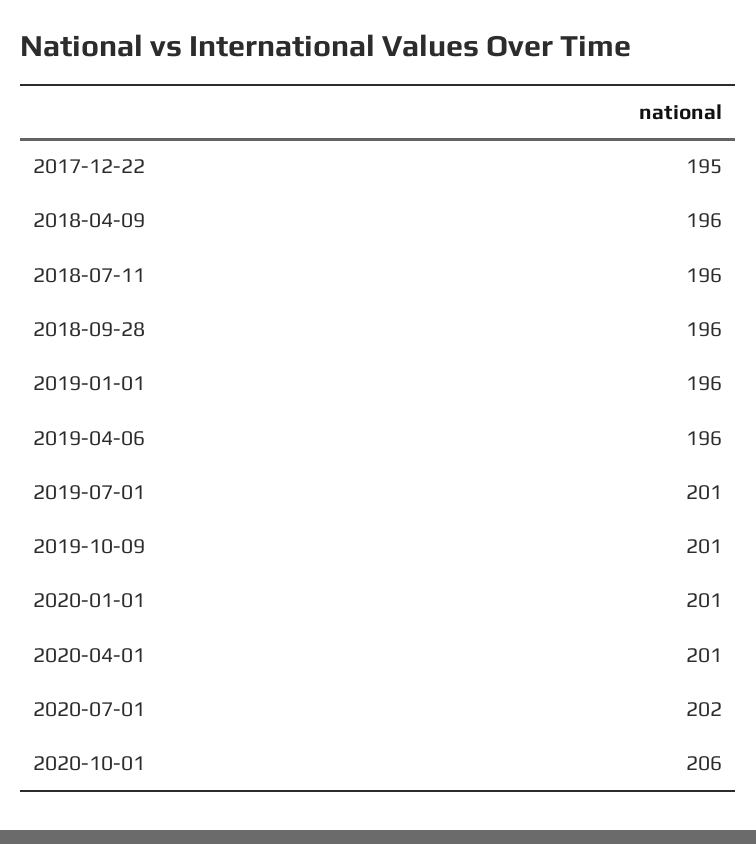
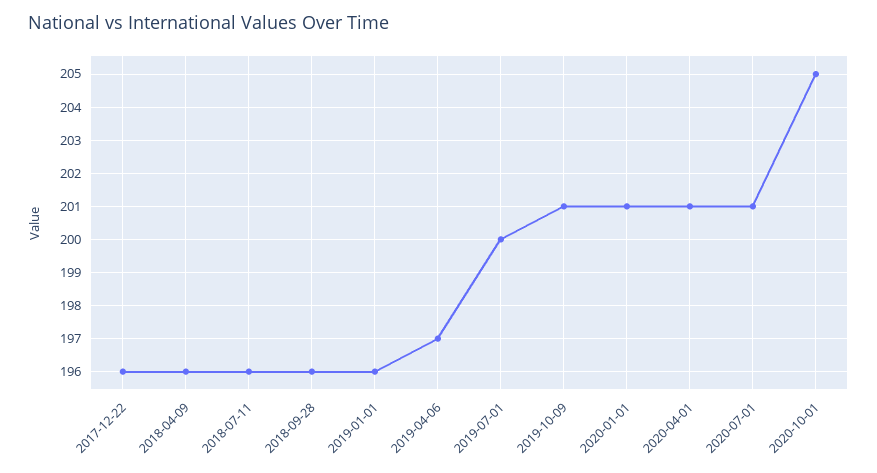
  {
-   "2017-12-22": 195,
+   "2017-12-22": 196,
    "2018-04-09": 196,
    "2018-07-11": 196,
    "2018-09-28": 196,
    "2019-01-01": 196,
-   "2019-04-06": 196,
+   "2019-04-06": 197,
-   "2019-07-01": 201,
+   "2019-07-01": 200,
    "2019-10-09": 201,
    "2020-01-01": 201,
    "2020-04-01": 201,
-   "2020-07-01": 202,
+   "2020-07-01": 201,
-   "2020-10-01": 206
+   "2020-10-01": 205
  }

